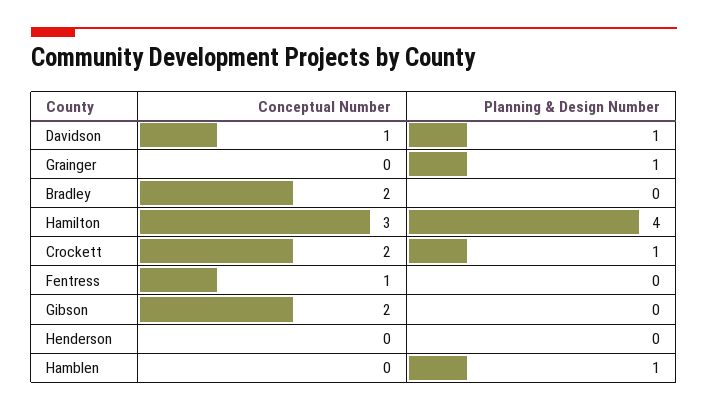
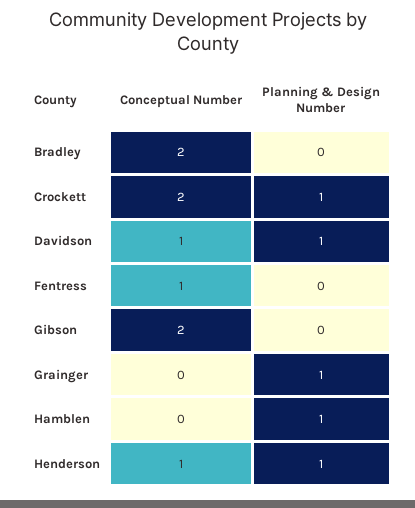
  {
    "Conceptual Number": {
      "Davidson": 1,
      "Grainger": 0,
      "Bradley": 2,
-     "Hamilton": 3,
      "Crockett": 2,
      "Fentress": 1,
      "Gibson": 2,
-     "Henderson": 0,
+     "Henderson": 1,
      "Hamblen": 0
    },
    "Planning & Design Number": {
      "Davidson": 1,
      "Grainger": 1,
      "Bradley": 0,
-     "Hamilton": 4,
      "Crockett": 1,
      "Fentress": 0,
      "Gibson": 0,
-     "Henderson": 0,
+     "Henderson": 1,
      "Hamblen": 1
    }
  }

